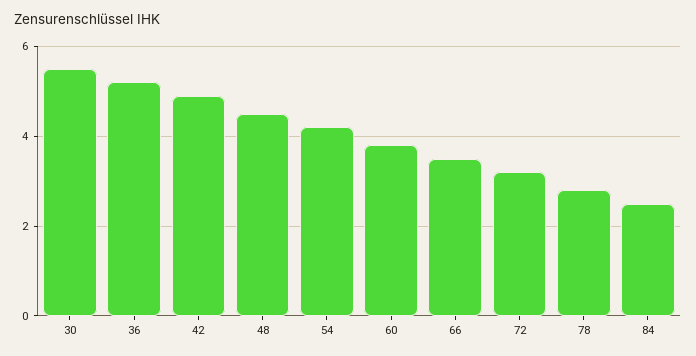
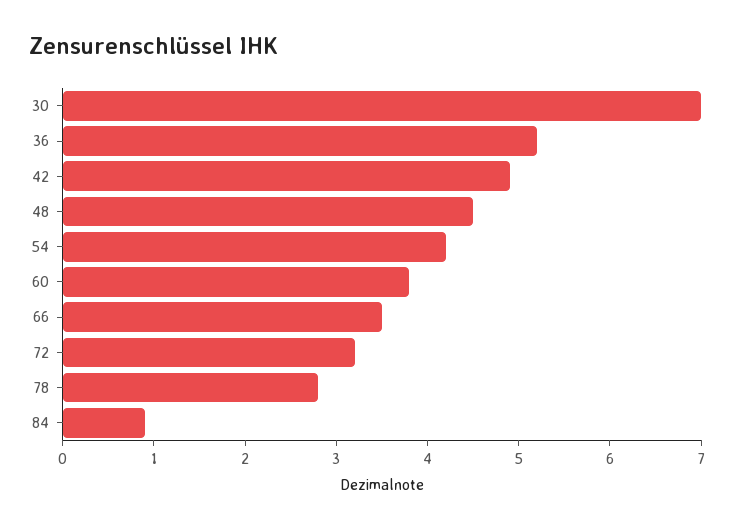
  {
-   "30": 5.5,
+   "30": 7,
    "36": 5.2,
    "42": 4.9,
    "48": 4.5,
    "54": 4.2,
    "60": 3.8,
    "66": 3.5,
    "72": 3.2,
    "78": 2.8,
-   "84": 2.5
+   "84": 0.9
  }

